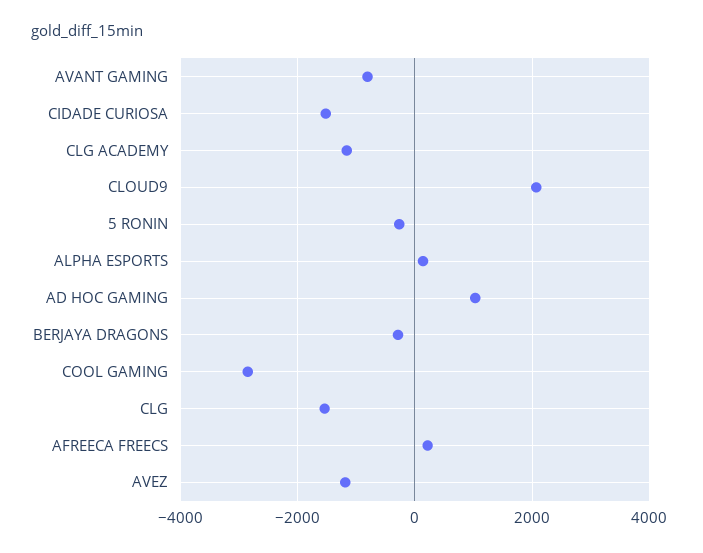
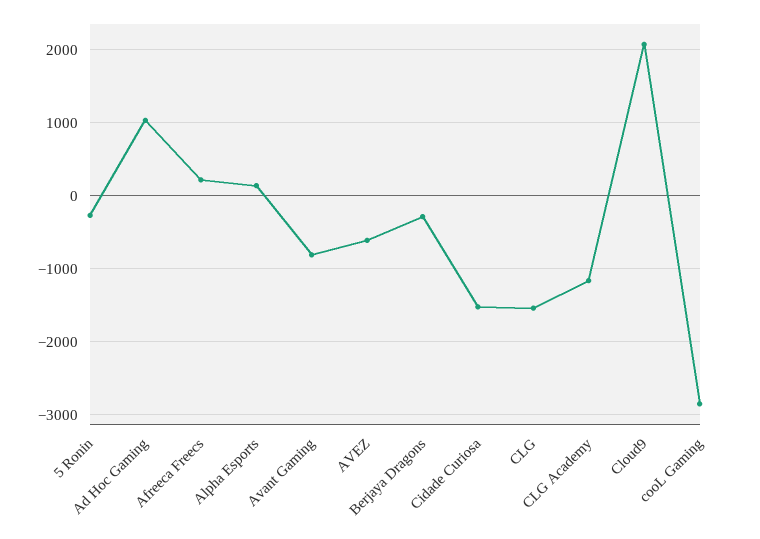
  {
    "AVANT GAMING": -800,
    "CIDADE CURIOSA": -1500,
    "CLG ACADEMY": -1200,
    "CLOUD9": 2100,
    "5 RONIN": -300,
    "ALPHA ESPORTS": 100,
    "AD HOC GAMING": 1000,
    "BERJAYA DRAGONS": -300,
    "COOL GAMING": -2900,
    "CLG": -1500,
    "AFREECA FREECS": 200,
-   "AVEZ": -1200
+   "AVEZ": -600
  }

